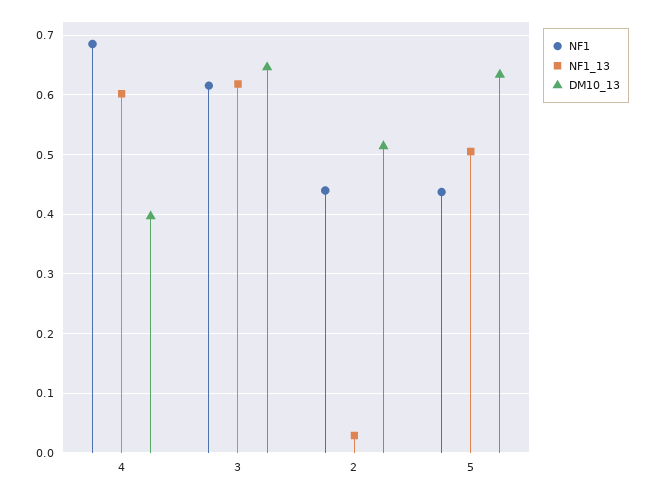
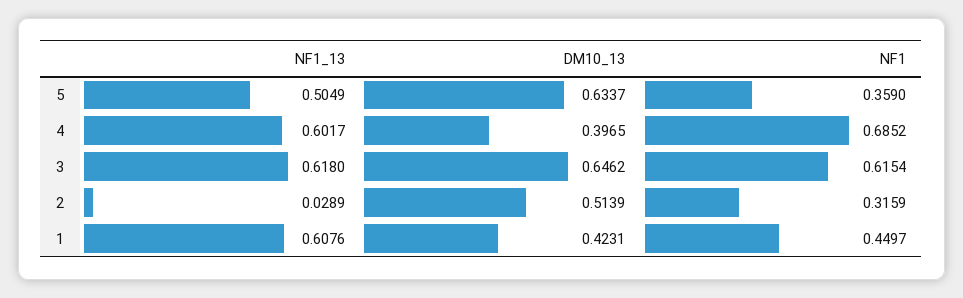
  {
    "NF1": {
      "4": 0.6852,
      "3": 0.6154,
-     "2": 0.44,
+     "2": 0.3159,
-     "5": 0.44
+     "5": 0.359,
+     "1": 0.4497
    },
    "NF1_13": {
      "4": 0.6017,
      "3": 0.618,
      "2": 0.0289,
-     "5": 0.5049
+     "5": 0.5049,
+     "1": 0.6076
    },
    "DM10_13": {
      "4": 0.3965,
      "3": 0.6462,
      "2": 0.5139,
-     "5": 0.6337
+     "5": 0.6337,
+     "1": 0.4231
    }
  }

